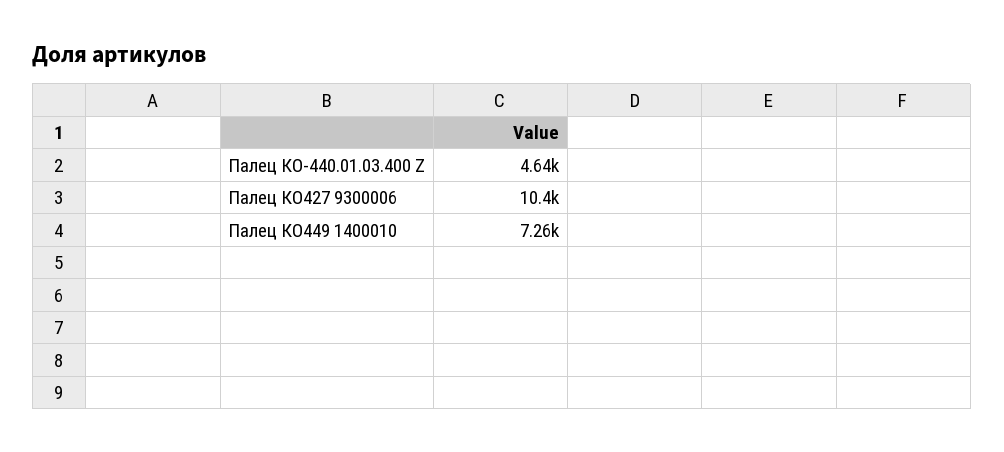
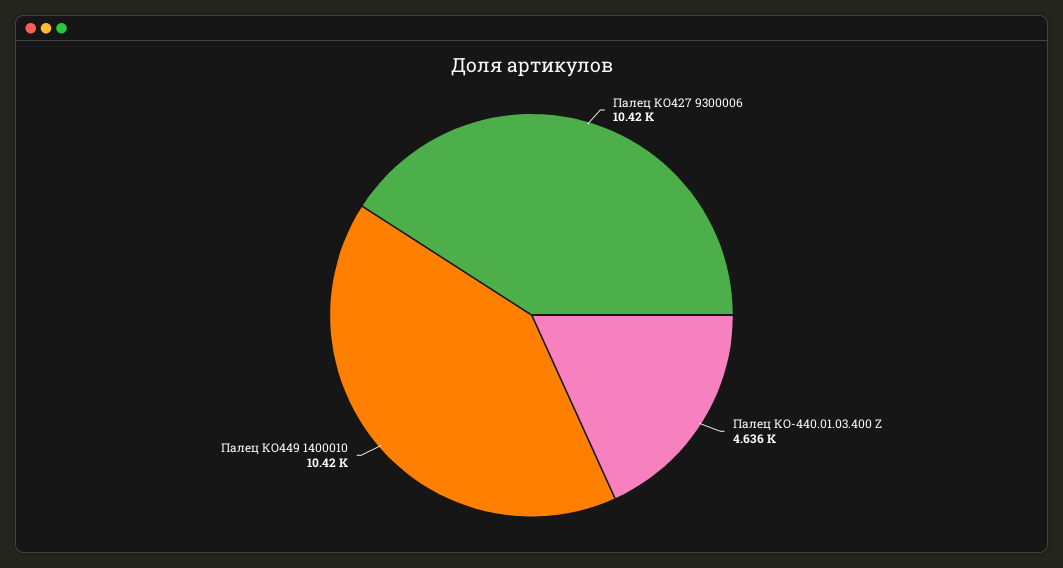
  {
    "Палец КО-440.01.03.400 Z": 4636,
    "Палец КО427 9300006": 10420,
-   "Палец КО449 1400010": 7260
+   "Палец КО449 1400010": 10420
  }

